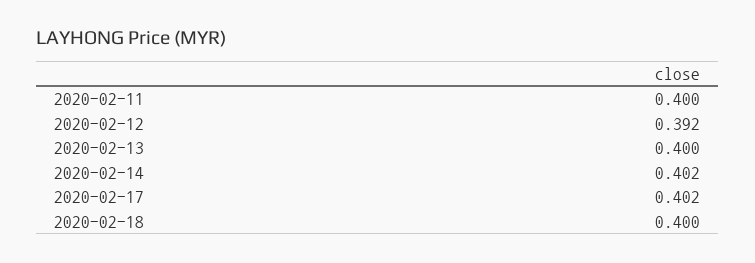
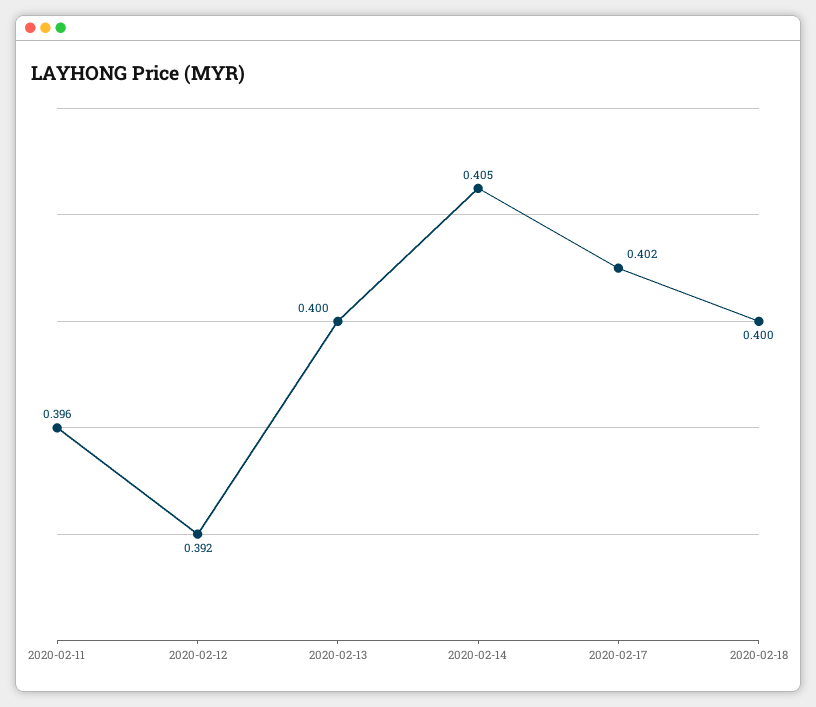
  {
-   "2020-02-11": 0.4,
+   "2020-02-11": 0.396,
    "2020-02-12": 0.392,
    "2020-02-13": 0.4,
-   "2020-02-14": 0.402,
+   "2020-02-14": 0.405,
    "2020-02-17": 0.402,
    "2020-02-18": 0.4
  }

